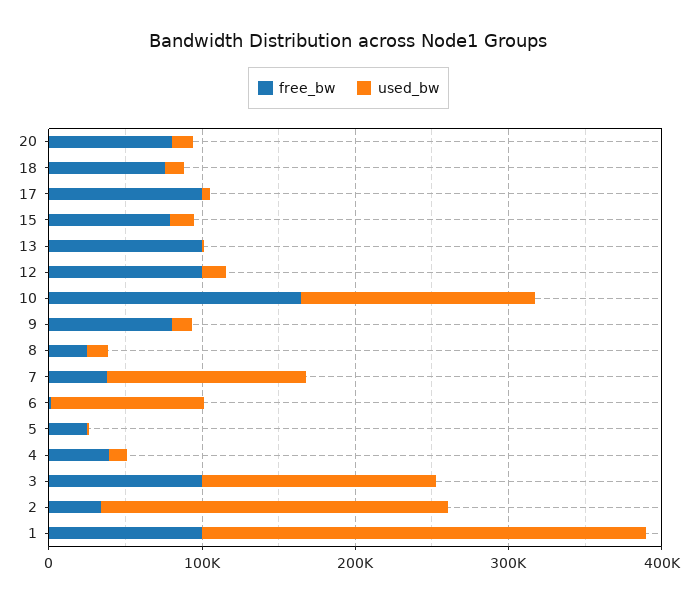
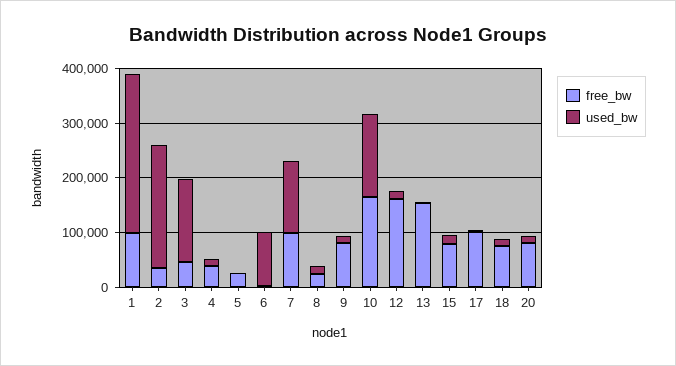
  {
    "free_bw": {
      "20": 80000,
      "18": 80000,
      "17": 100000,
      "15": 80000,
-     "13": 100000,
+     "13": 160000,
-     "12": 100000,
+     "12": 160000,
      "10": 160000,
      "9": 80000,
      "8": 20000,
-     "7": 40000,
+     "7": 100000,
      "6": 0,
      "5": 20000,
      "4": 40000,
-     "3": 100000,
+     "3": 40000,
      "2": 40000,
      "1": 100000
    },
    "used_bw": {
      "20": 20000,
      "18": 20000,
      "17": 0,
      "15": 20000,
      "13": 0,
      "12": 20000,
      "10": 160000,
      "9": 20000,
      "8": 20000,
      "7": 140000,
      "6": 100000,
      "5": 0,
      "4": 20000,
      "3": 160000,
      "2": 220000,
      "1": 280000
    }
  }

